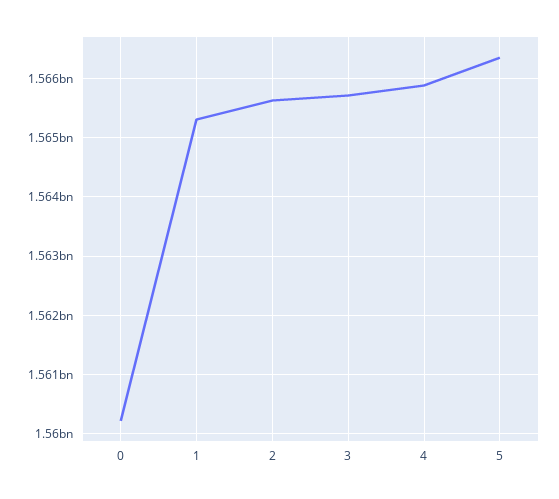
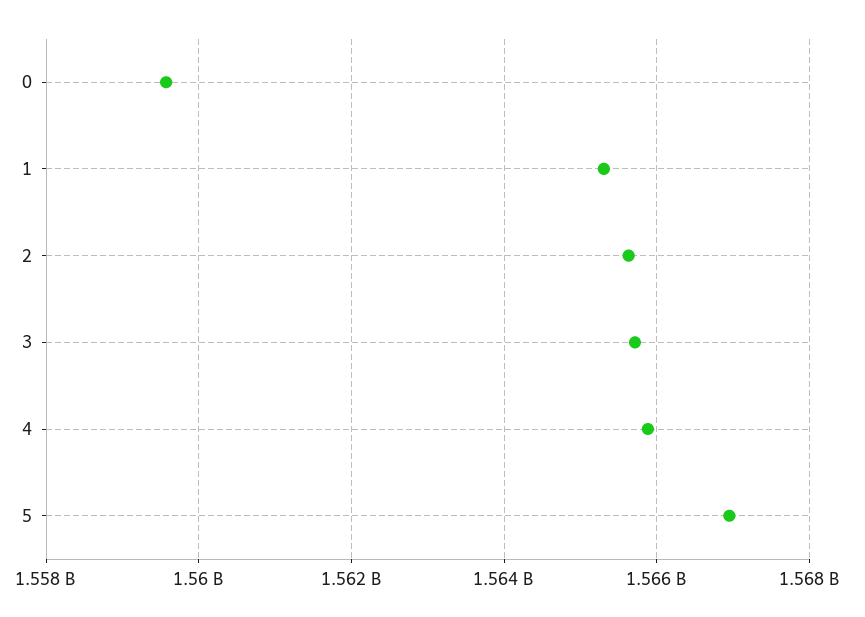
  {
-   "0": 1560200000,
+   "0": 1559600000,
    "1": 1565400000,
    "2": 1565600000,
    "3": 1565800000,
    "4": 1565800000,
-   "5": 1566400000
+   "5": 1567000000
  }

